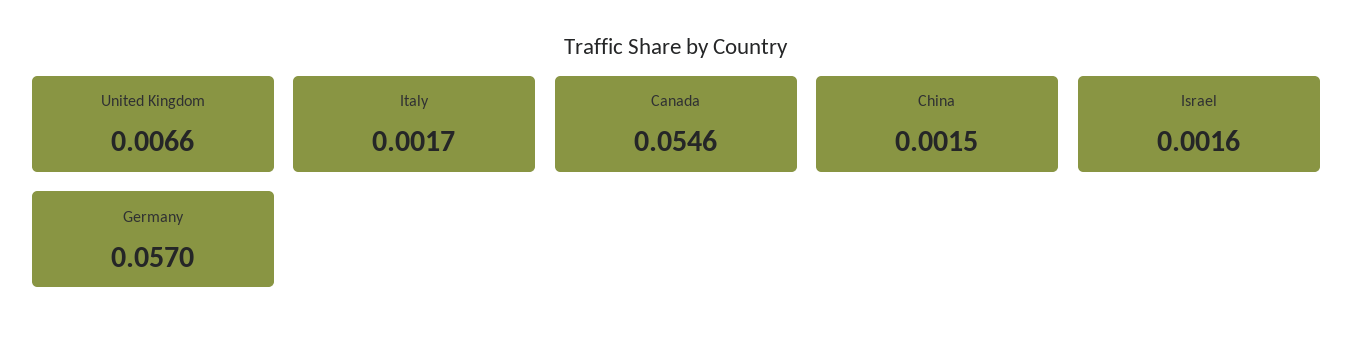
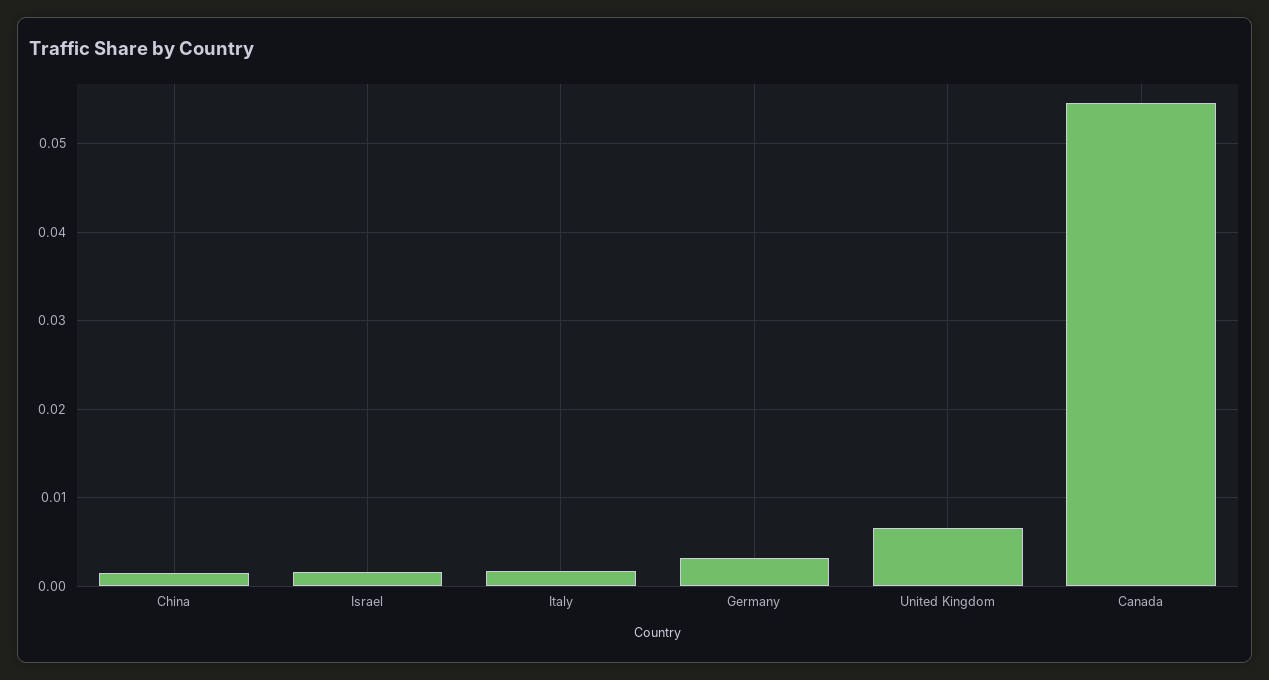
  {
    "United Kingdom": 0.0066,
    "Italy": 0.0017,
    "Canada": 0.0546,
    "China": 0.0015,
    "Israel": 0.0016,
-   "Germany": 0.057
+   "Germany": 0.003
  }

